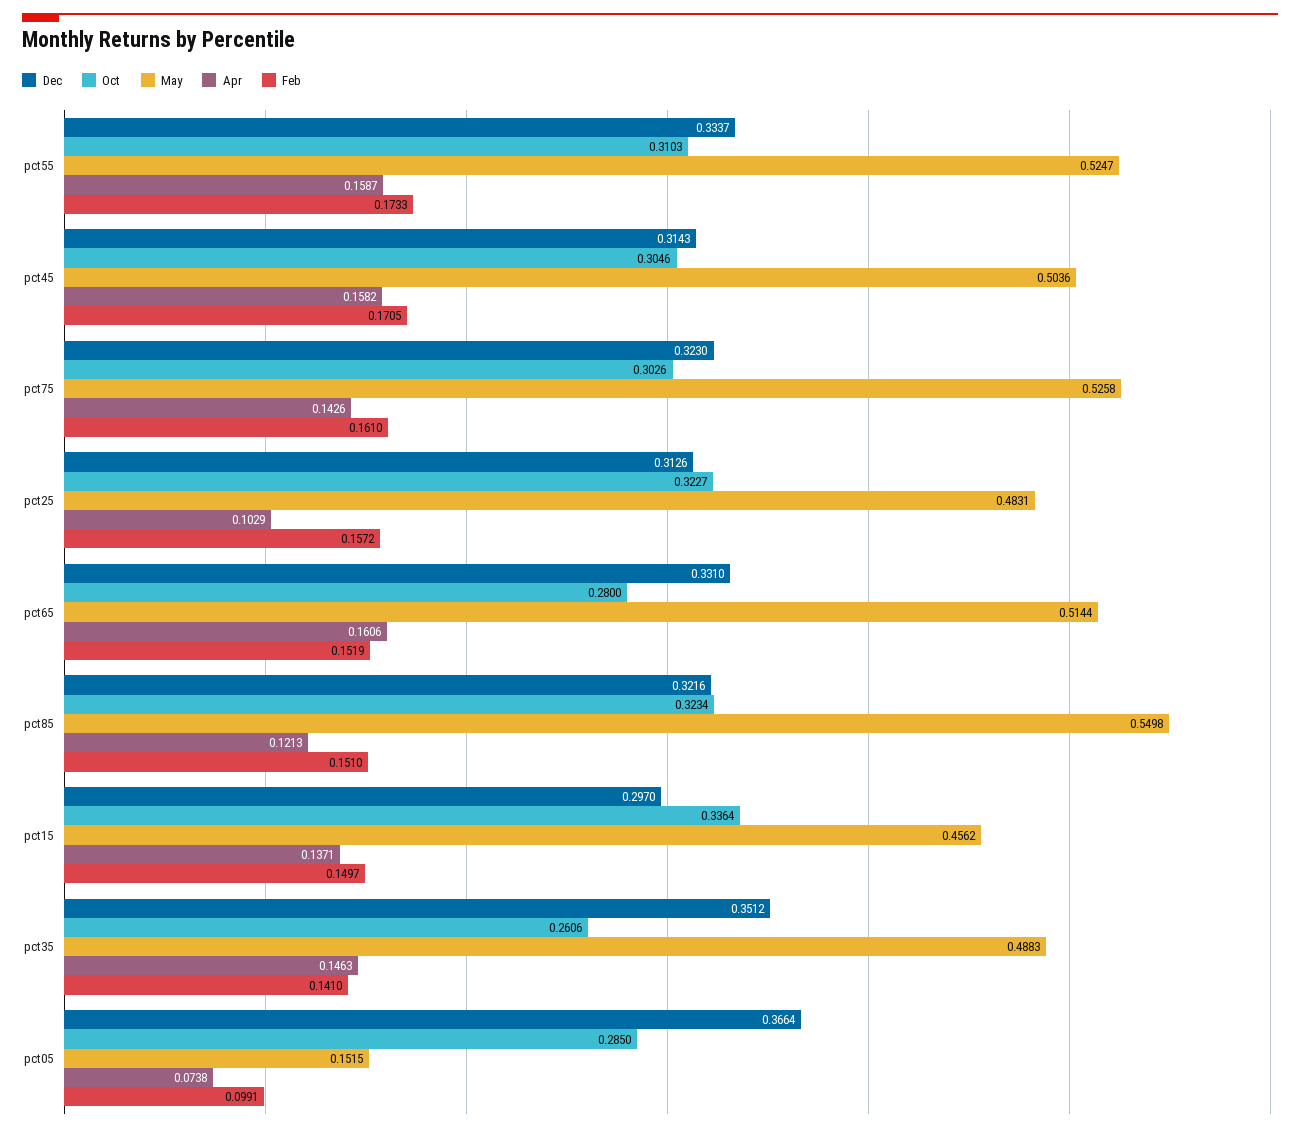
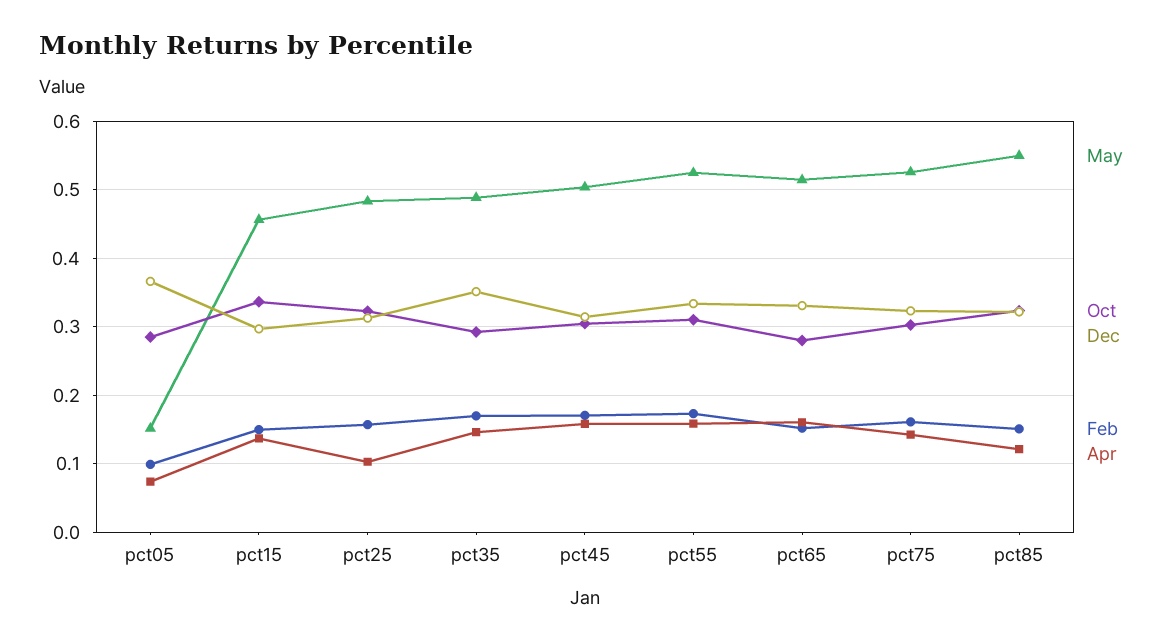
  {
    "Dec": {
      "pct55": 0.3337,
      "pct45": 0.3143,
      "pct75": 0.323,
      "pct25": 0.3126,
      "pct65": 0.331,
      "pct85": 0.3216,
      "pct15": 0.297,
      "pct35": 0.3512,
      "pct05": 0.3664
    },
    "Oct": {
      "pct55": 0.3103,
      "pct45": 0.3046,
      "pct75": 0.3026,
      "pct25": 0.3227,
      "pct65": 0.28,
      "pct85": 0.3234,
      "pct15": 0.3364,
-     "pct35": 0.2606,
+     "pct35": 0.29,
      "pct05": 0.285
    },
    "May": {
      "pct55": 0.5247,
      "pct45": 0.5036,
      "pct75": 0.5258,
      "pct25": 0.4831,
      "pct65": 0.5144,
      "pct85": 0.5498,
      "pct15": 0.4562,
      "pct35": 0.4883,
      "pct05": 0.1515
    },
    "Apr": {
      "pct55": 0.1587,
      "pct45": 0.1582,
      "pct75": 0.1426,
      "pct25": 0.1029,
      "pct65": 0.1606,
      "pct85": 0.1213,
      "pct15": 0.1371,
      "pct35": 0.1463,
      "pct05": 0.0738
    },
    "Feb": {
      "pct55": 0.1733,
      "pct45": 0.1705,
      "pct75": 0.161,
      "pct25": 0.1572,
      "pct65": 0.1519,
      "pct85": 0.151,
      "pct15": 0.1497,
-     "pct35": 0.141,
+     "pct35": 0.17,
      "pct05": 0.0991
    }
  }

